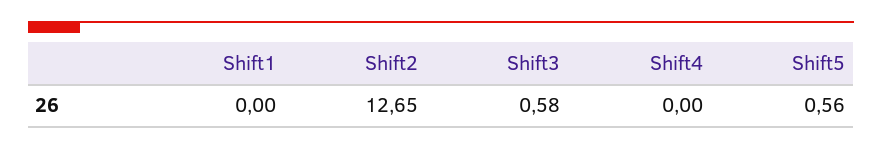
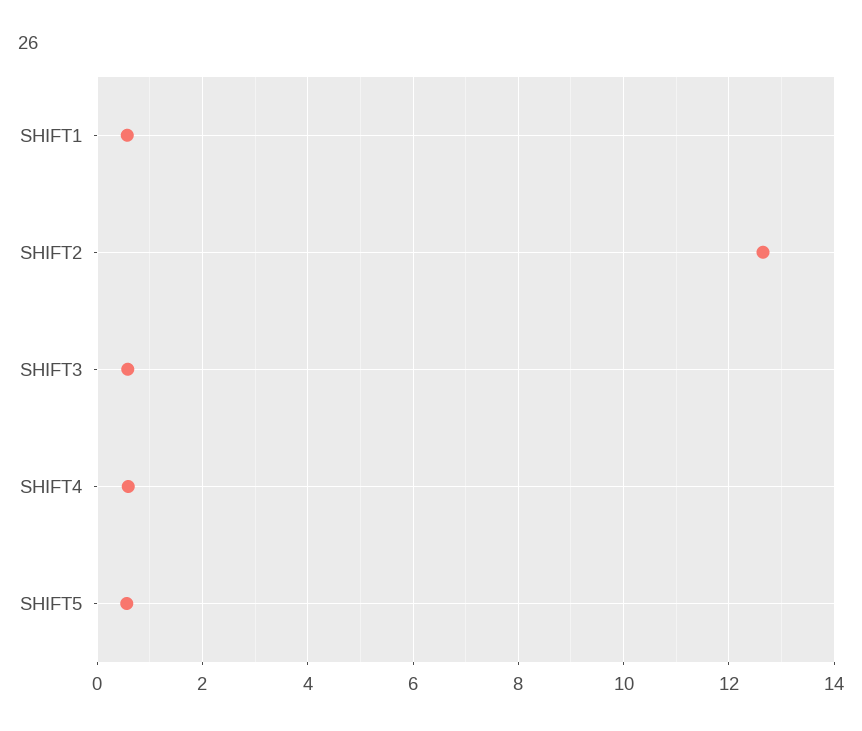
  {
-   "Shift1": 0,
+   "Shift1": 0.6,
    "Shift2": 12.65,
    "Shift3": 0.58,
-   "Shift4": 0,
+   "Shift4": 0.6,
    "Shift5": 0.56
  }

